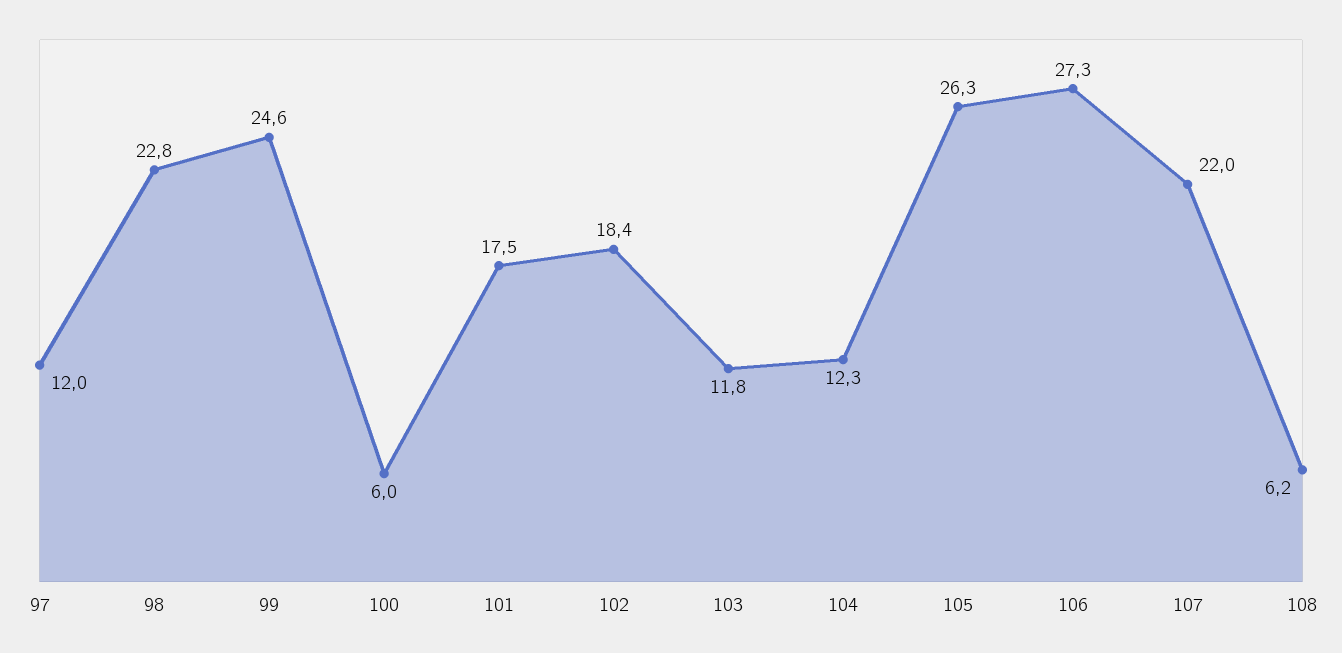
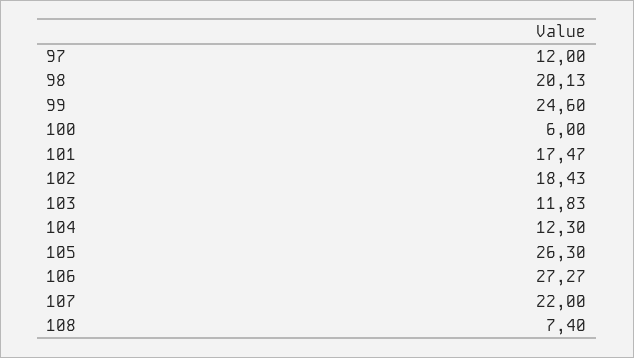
  {
    "97": 12,
-   "98": 22.8,
+   "98": 20.13,
    "99": 24.6,
    "100": 6,
    "101": 17.47,
    "102": 18.43,
    "103": 11.83,
    "104": 12.3,
    "105": 26.3,
    "106": 27.27,
    "107": 22,
-   "108": 6.2
+   "108": 7.4
  }

